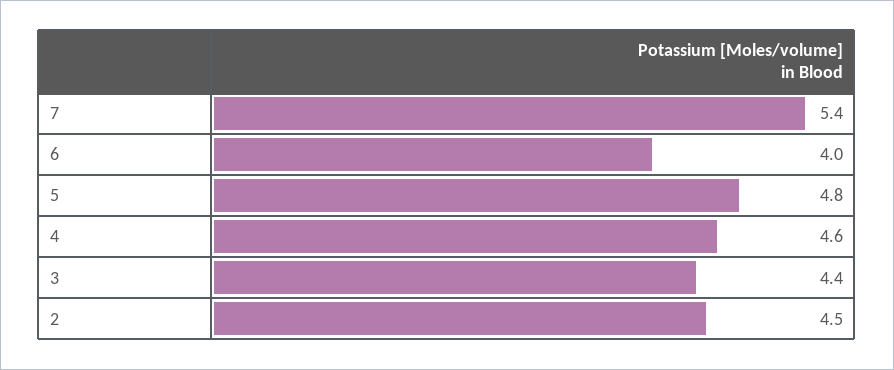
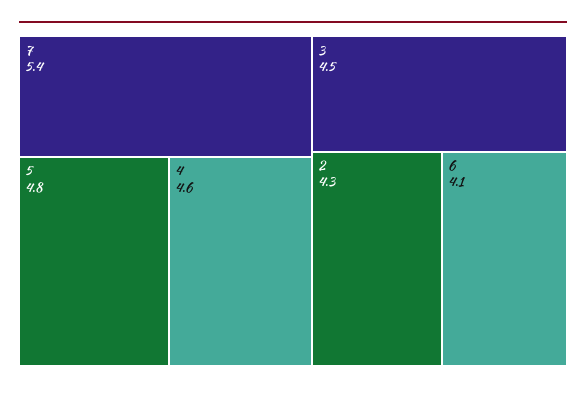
  {
    "7": 5.4,
-   "6": 4,
+   "6": 4.1,
    "5": 4.8,
    "4": 4.6,
-   "3": 4.4,
+   "3": 4.5,
-   "2": 4.5
+   "2": 4.3
  }

